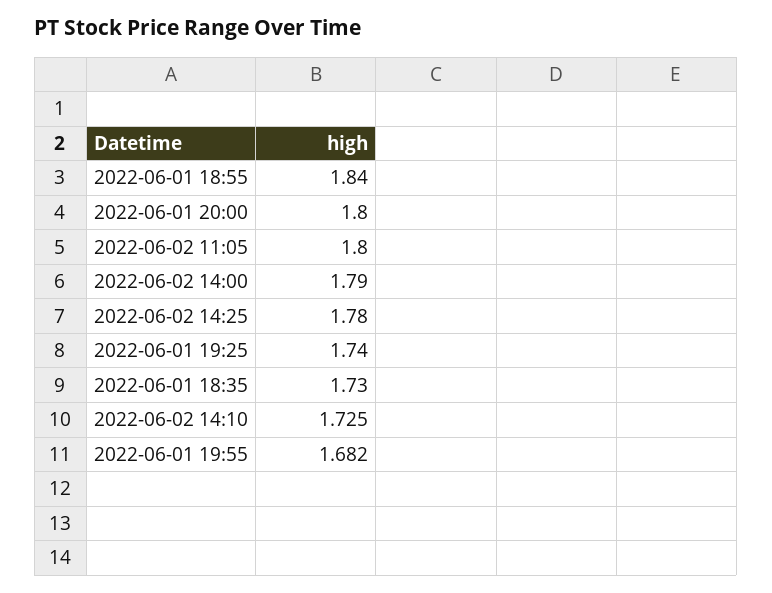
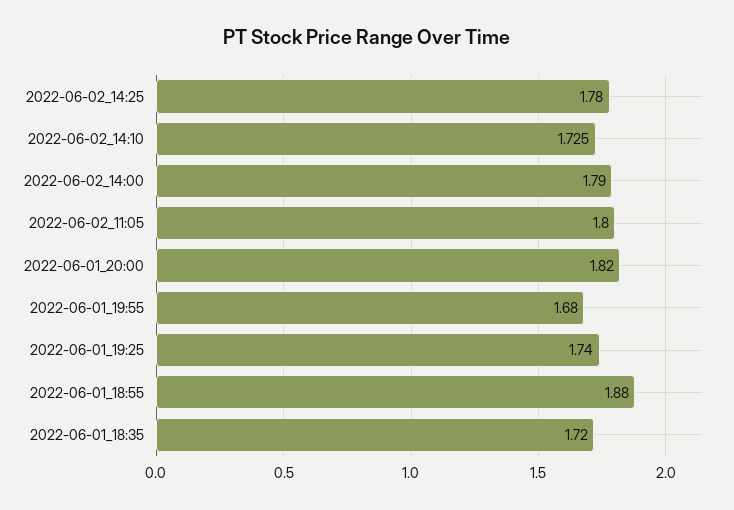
  {
-   "2022-06-01 18:55": 1.84,
+   "2022-06-01 18:55": 1.88,
-   "2022-06-01 20:00": 1.8,
+   "2022-06-01 20:00": 1.82,
    "2022-06-02 11:05": 1.8,
    "2022-06-02 14:00": 1.79,
    "2022-06-02 14:25": 1.78,
    "2022-06-01 19:25": 1.74,
-   "2022-06-01 18:35": 1.73,
+   "2022-06-01 18:35": 1.72,
    "2022-06-02 14:10": 1.725,
-   "2022-06-01 19:55": 1.682
+   "2022-06-01 19:55": 1.68
  }

